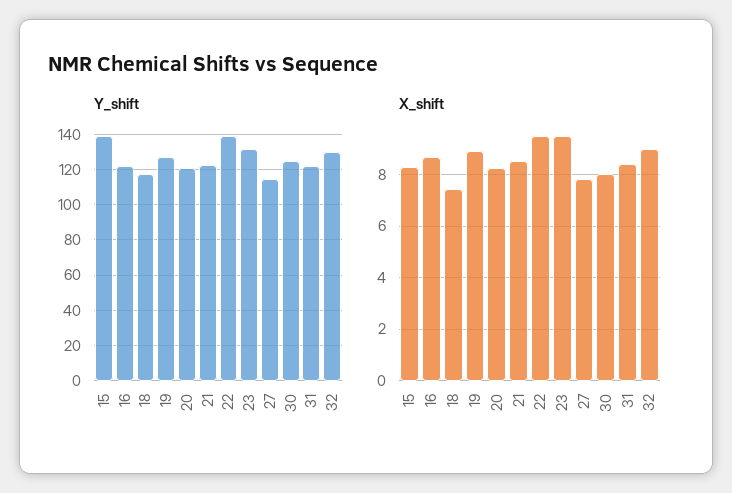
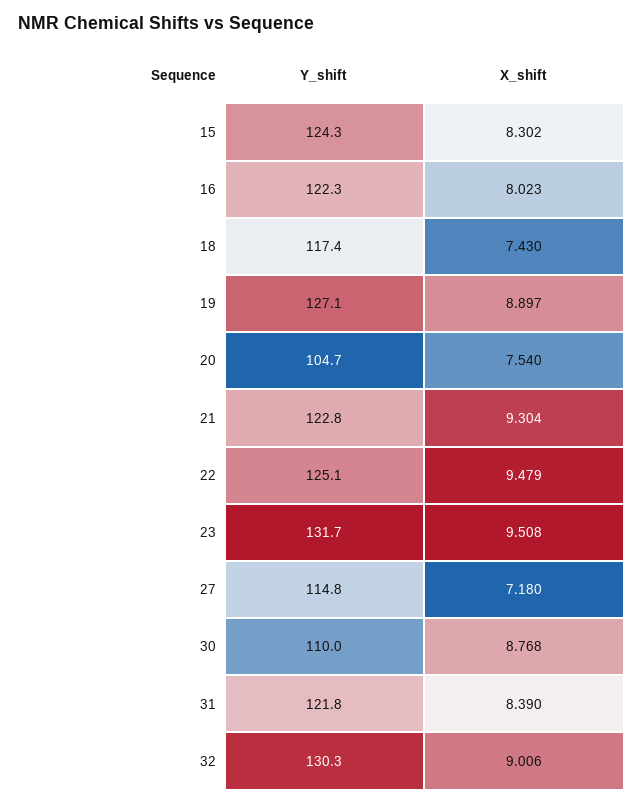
  {
    "Y_shift": {
-     "15": 140,
+     "15": 124.3,
      "16": 122.3,
      "18": 117.4,
      "19": 127.1,
-     "20": 120,
+     "20": 104.7,
      "21": 122.8,
-     "22": 140,
+     "22": 125.1,
      "23": 131.7,
      "27": 114.8,
-     "30": 125,
+     "30": 110,
      "31": 121.8,
      "32": 130.3
    },
    "X_shift": {
      "15": 8.302,
-     "16": 8.75,
+     "16": 8.023,
      "18": 7.43,
      "19": 8.897,
-     "20": 8.25,
+     "20": 7.54,
-     "21": 8.5,
+     "21": 9.304,
      "22": 9.479,
      "23": 9.508,
-     "27": 7.75,
+     "27": 7.18,
-     "30": 8,
+     "30": 8.768,
      "31": 8.39,
      "32": 9.006
    }
  }

